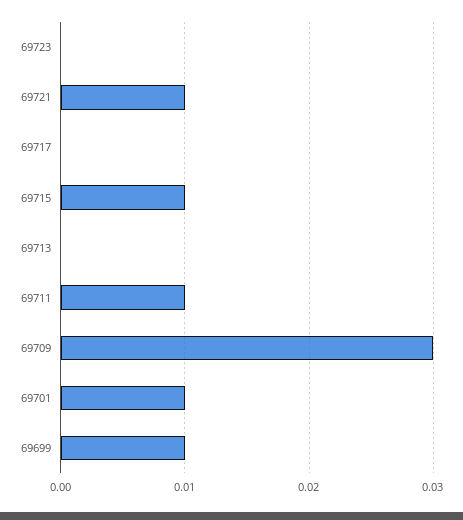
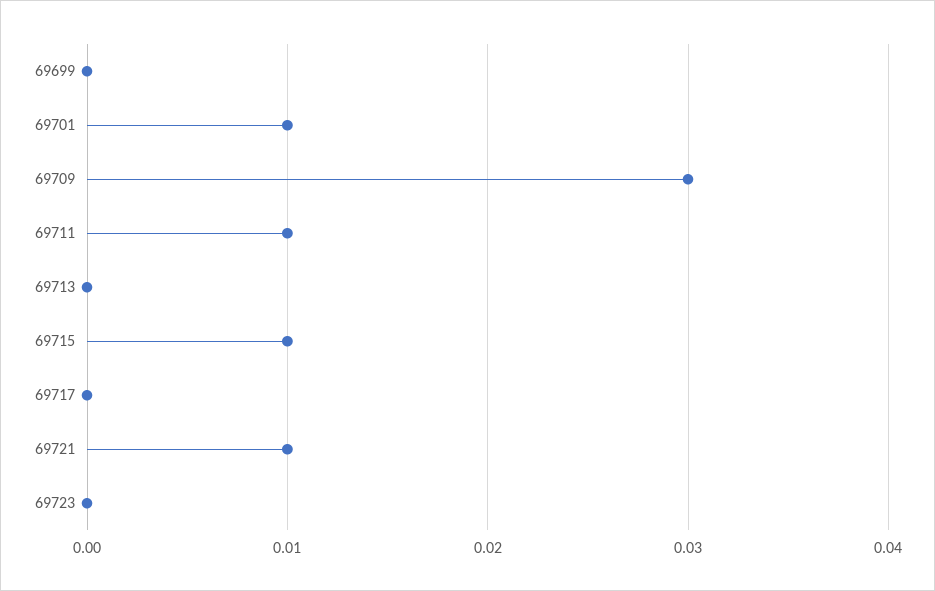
  {
    "69723": 0,
    "69721": 0.01,
    "69717": 0,
    "69715": 0.01,
    "69713": 0,
    "69711": 0.01,
    "69709": 0.03,
    "69701": 0.01,
-   "69699": 0.01
+   "69699": 0
  }

